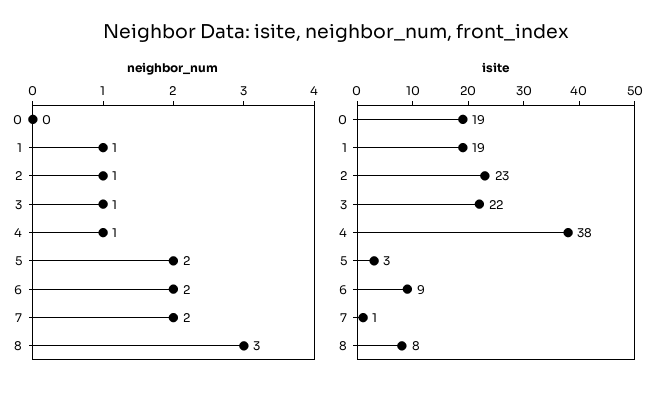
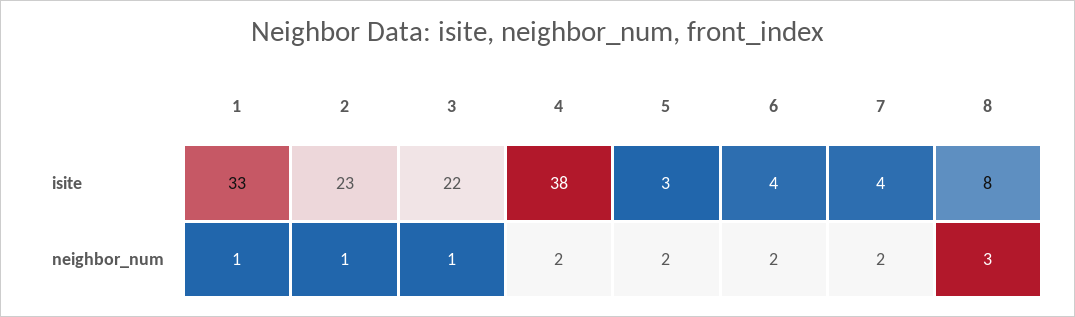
  {
    "neighbor_num": {
-     "0": 0,
      "1": 1,
      "2": 1,
      "3": 1,
-     "4": 1,
+     "4": 2,
      "5": 2,
      "6": 2,
      "7": 2,
      "8": 3
    },
    "isite": {
-     "0": 19,
-     "1": 19,
+     "1": 33,
      "2": 23,
      "3": 22,
      "4": 38,
      "5": 3,
-     "6": 9,
+     "6": 4,
-     "7": 1,
+     "7": 4,
      "8": 8
    }
  }

